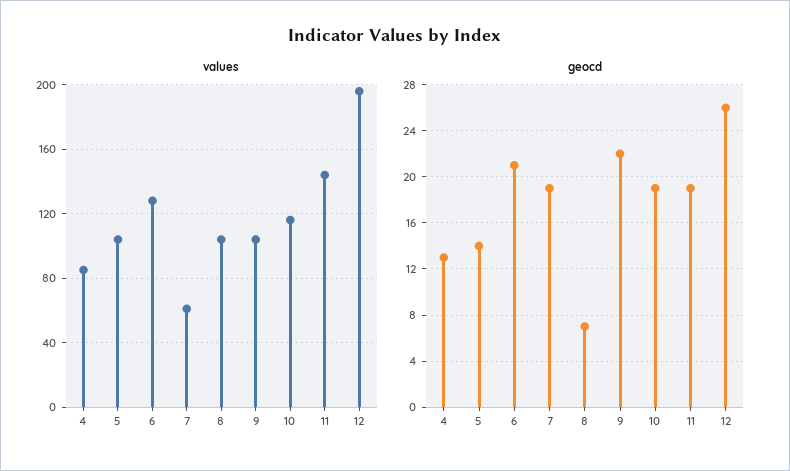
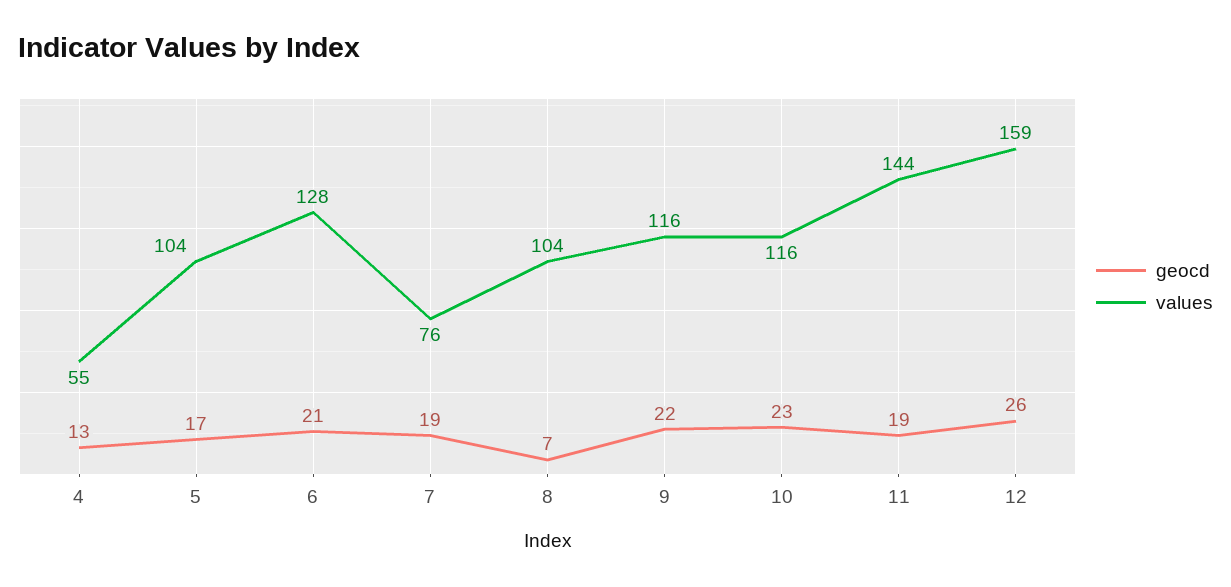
  {
    "values": {
-     "4": 85,
+     "4": 55,
      "5": 104,
      "6": 128,
-     "7": 60,
+     "7": 76,
      "8": 104,
-     "9": 105,
+     "9": 116,
      "10": 116,
      "11": 144,
-     "12": 195
+     "12": 159
    },
    "geocd": {
      "4": 13,
-     "5": 14,
+     "5": 17,
      "6": 21,
      "7": 19,
      "8": 7,
      "9": 22,
-     "10": 19,
+     "10": 23,
      "11": 19,
      "12": 26
    }
  }

